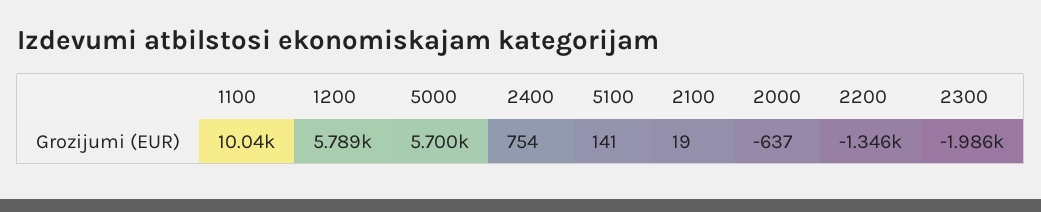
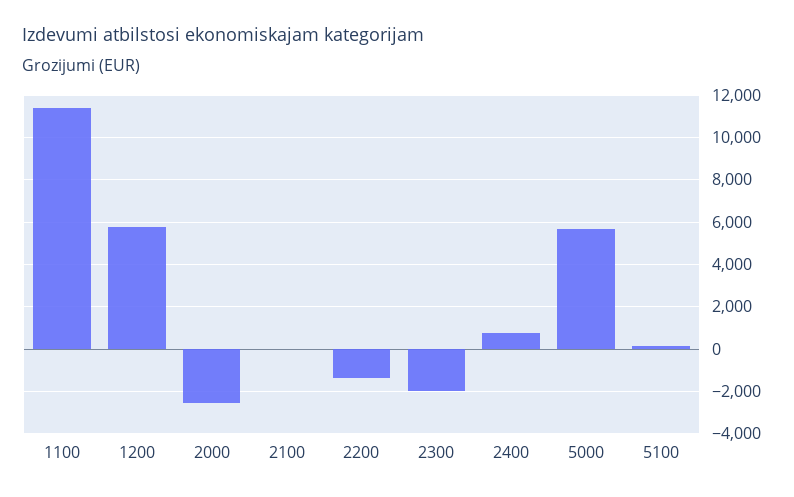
  {
-   "1100": 10040,
+   "1100": 11500,
    "1200": 5789,
    "5000": 5700,
    "2400": 754,
    "5100": 141,
    "2100": 19,
-   "2000": -637,
+   "2000": -2500,
    "2200": -1346,
    "2300": -1986
  }

